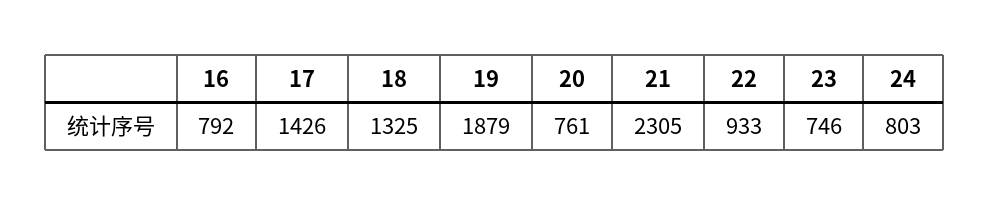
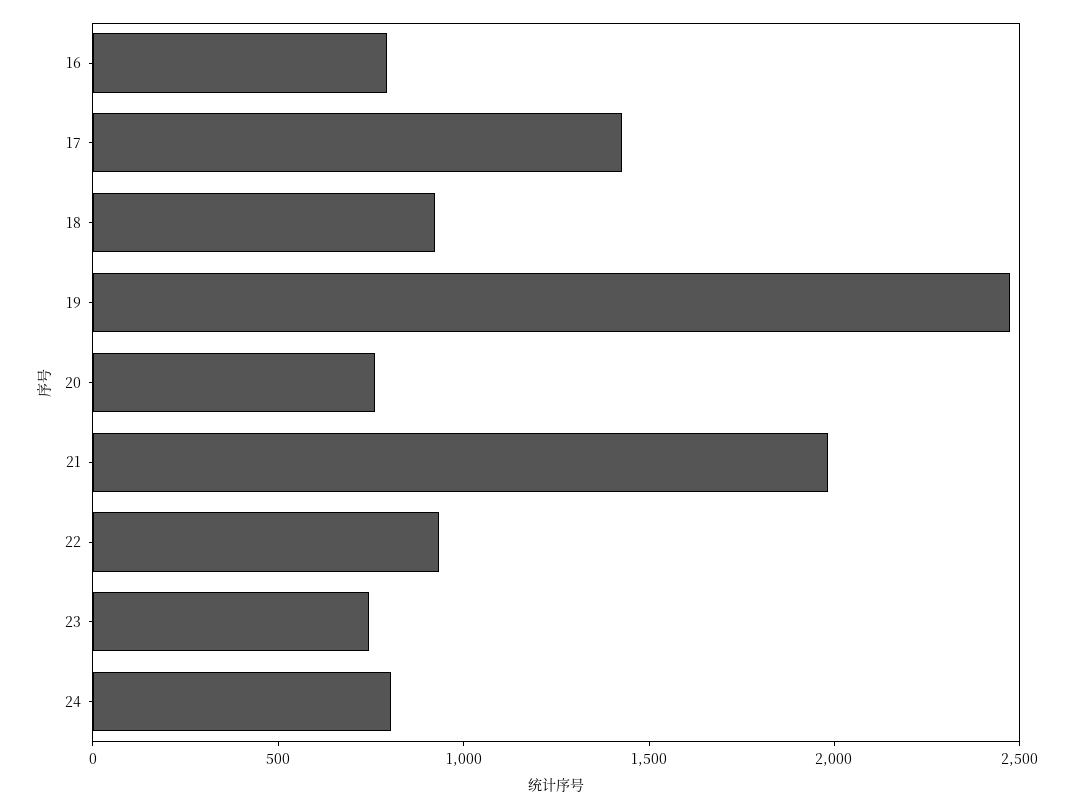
  {
    "16": 792,
    "17": 1426,
-   "18": 1325,
+   "18": 900,
-   "19": 1879,
+   "19": 2500,
    "20": 761,
-   "21": 2305,
+   "21": 2000,
    "22": 933,
    "23": 746,
    "24": 803
  }

